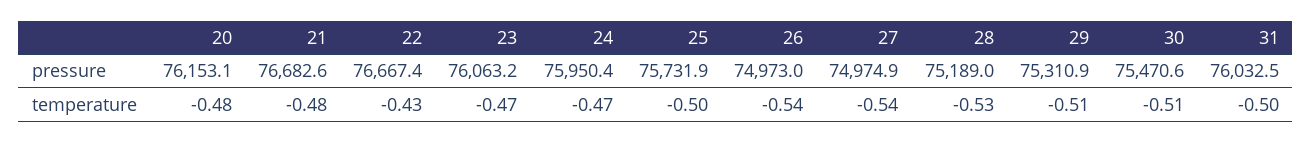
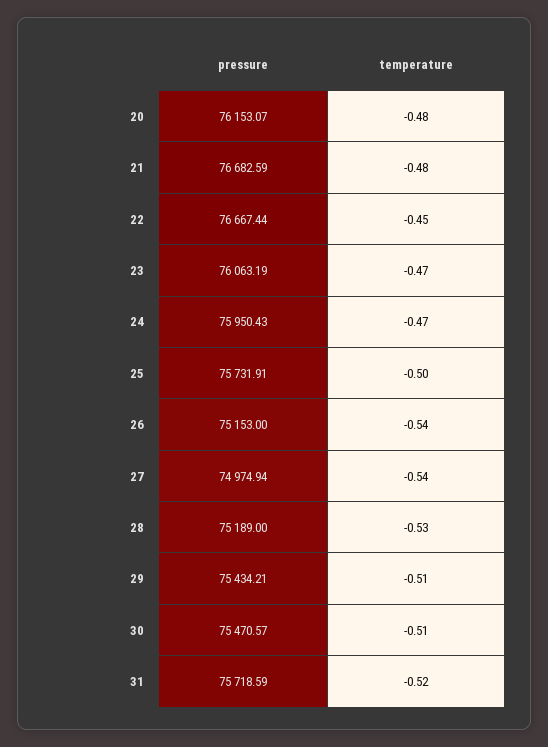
  {
    "20": {
      "pressure": 76153.07,
      "temperature": -0.48
    },
    "21": {
      "pressure": 76682.59,
      "temperature": -0.48
    },
    "22": {
      "pressure": 76667.44,
-     "temperature": -0.43
+     "temperature": -0.45
    },
    "23": {
      "pressure": 76063.19,
      "temperature": -0.47
    },
    "24": {
      "pressure": 75950.43,
      "temperature": -0.47
    },
    "25": {
      "pressure": 75731.91,
      "temperature": -0.5
    },
    "26": {
-     "pressure": 74973,
+     "pressure": 75153,
      "temperature": -0.54
    },
    "27": {
      "pressure": 74974.94,
      "temperature": -0.54
    },
    "28": {
      "pressure": 75189,
      "temperature": -0.53
    },
    "29": {
-     "pressure": 75310.9,
+     "pressure": 75434.21,
      "temperature": -0.51
    },
    "30": {
      "pressure": 75470.57,
      "temperature": -0.51
    },
    "31": {
-     "pressure": 76032.5,
+     "pressure": 75718.59,
-     "temperature": -0.5
+     "temperature": -0.52
    }
  }

